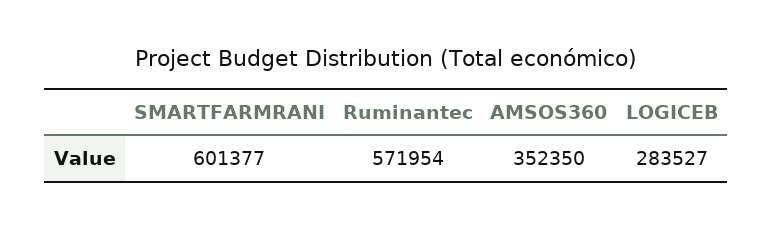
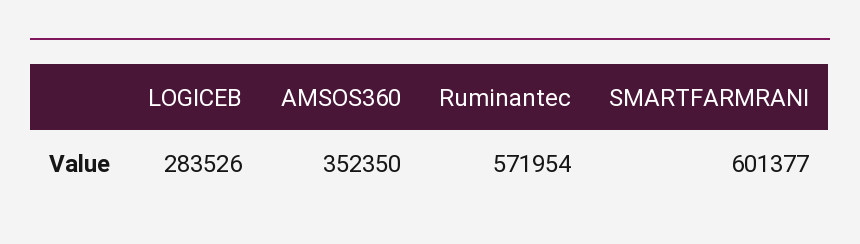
  {
    "SMARTFARMRANI": 601377,
    "Ruminantec": 571954,
    "AMSOS360": 352350,
-   "LOGICEB": 283527
+   "LOGICEB": 283526
  }

